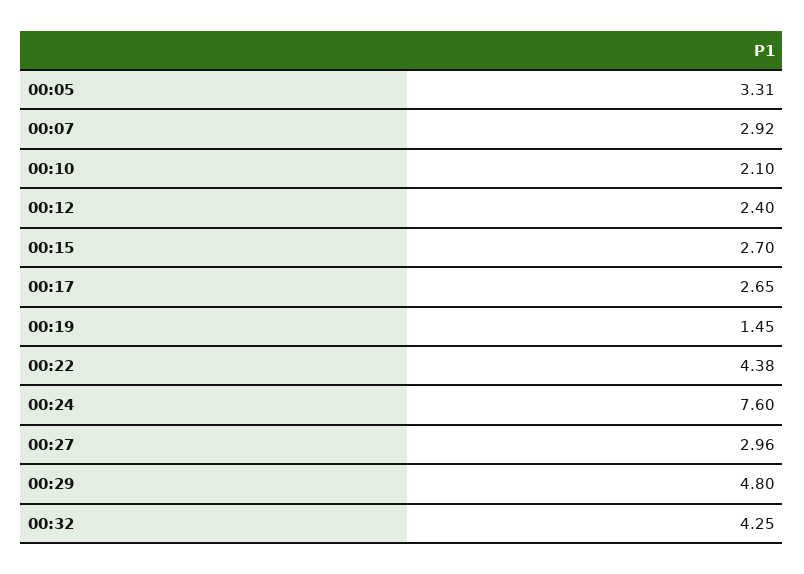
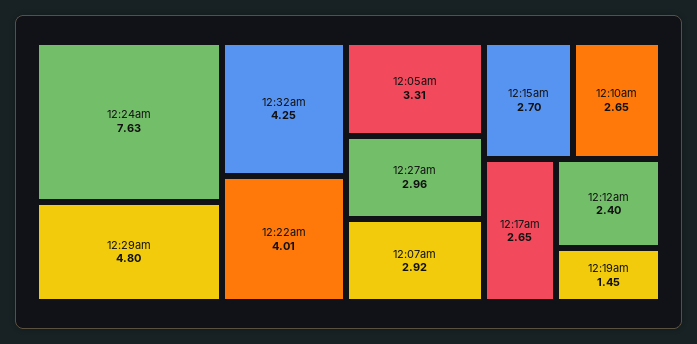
  {
    "00:05": 3.31,
    "00:07": 2.92,
-   "00:10": 2.1,
+   "00:10": 2.65,
    "00:12": 2.4,
    "00:15": 2.7,
    "00:17": 2.65,
    "00:19": 1.45,
-   "00:22": 4.38,
+   "00:22": 4.01,
-   "00:24": 7.6,
+   "00:24": 7.63,
    "00:27": 2.96,
    "00:29": 4.8,
    "00:32": 4.25
  }

